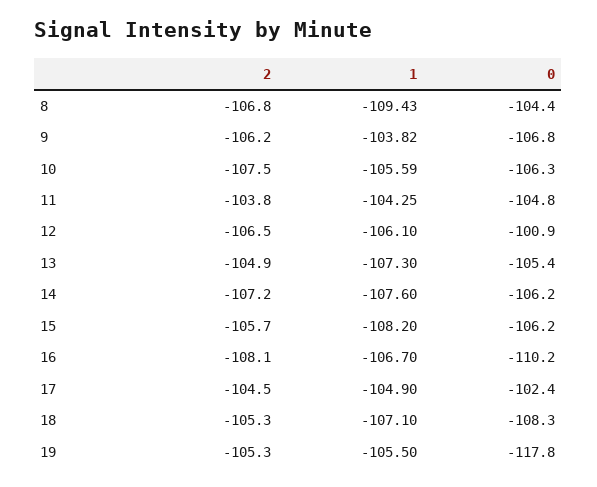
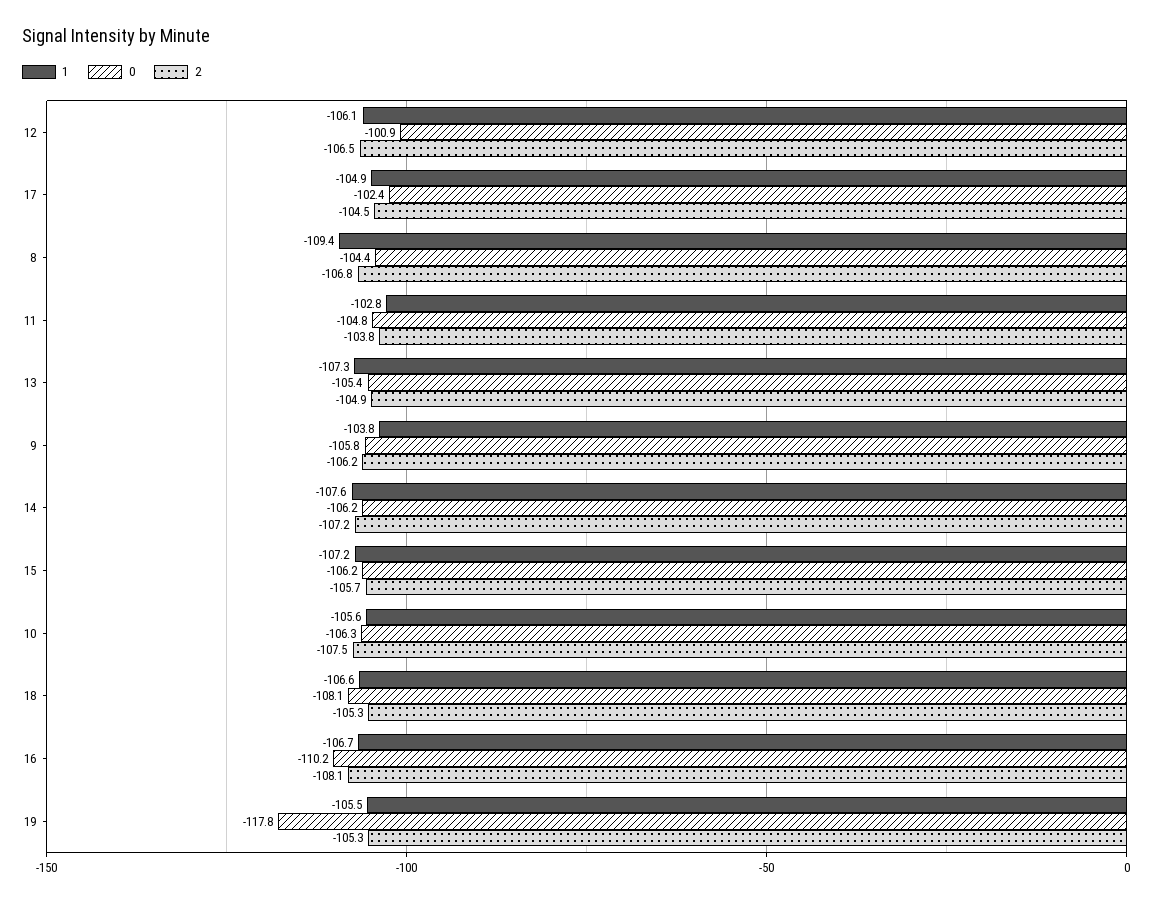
  {
    "2": {
      "8": -106.8,
      "9": -106.2,
      "10": -107.5,
      "11": -103.8,
      "12": -106.5,
      "13": -104.9,
      "14": -107.2,
      "15": -105.7,
      "16": -108.1,
      "17": -104.5,
      "18": -105.3,
      "19": -105.3
    },
    "1": {
      "8": -109.43,
      "9": -103.82,
      "10": -105.59,
-     "11": -104.25,
+     "11": -102.8,
      "12": -106.1,
      "13": -107.3,
      "14": -107.6,
-     "15": -108.2,
+     "15": -107.2,
      "16": -106.7,
      "17": -104.9,
-     "18": -107.1,
+     "18": -106.6,
      "19": -105.5
    },
    "0": {
      "8": -104.4,
-     "9": -106.8,
+     "9": -105.8,
      "10": -106.3,
      "11": -104.8,
      "12": -100.9,
      "13": -105.4,
      "14": -106.2,
      "15": -106.2,
      "16": -110.2,
      "17": -102.4,
-     "18": -108.3,
+     "18": -108.1,
      "19": -117.8
    }
  }

